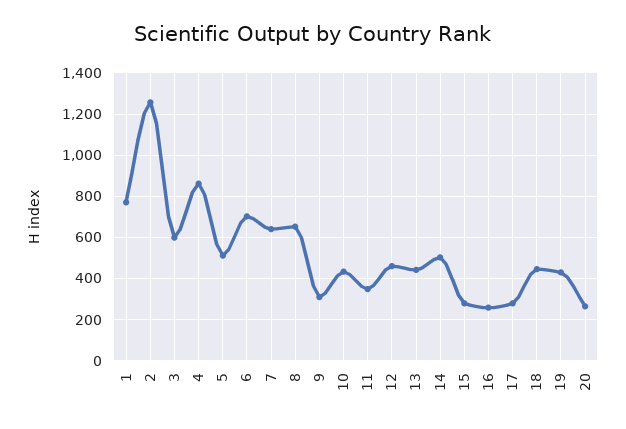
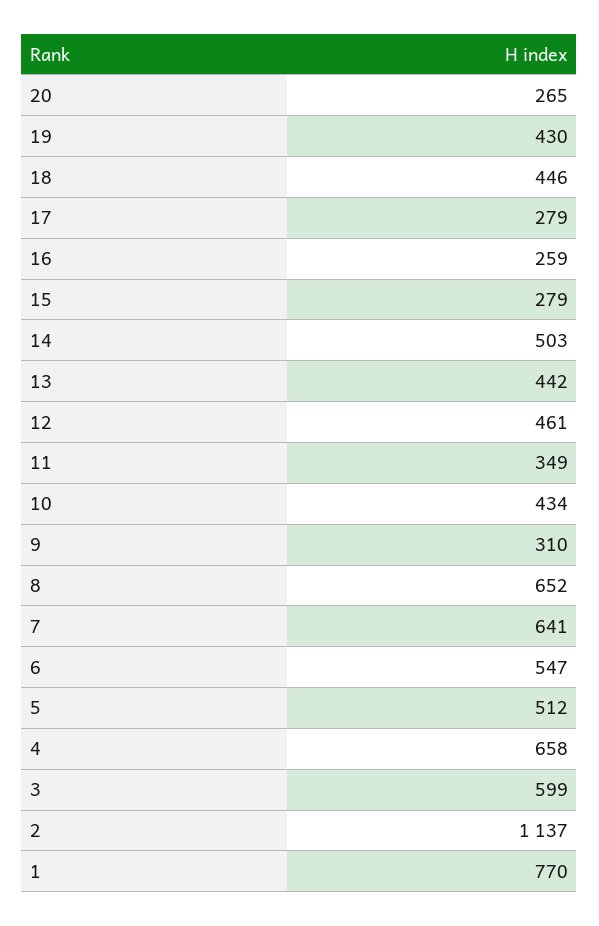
  {
    "1": 770,
-   "2": 1250,
+   "2": 1137,
    "3": 599,
-   "4": 850,
+   "4": 658,
    "5": 512,
-   "6": 700,
+   "6": 547,
    "7": 641,
    "8": 652,
    "9": 310,
    "10": 434,
    "11": 349,
    "12": 461,
    "13": 442,
    "14": 503,
    "15": 279,
    "16": 259,
    "17": 279,
    "18": 446,
    "19": 430,
    "20": 265
  }

